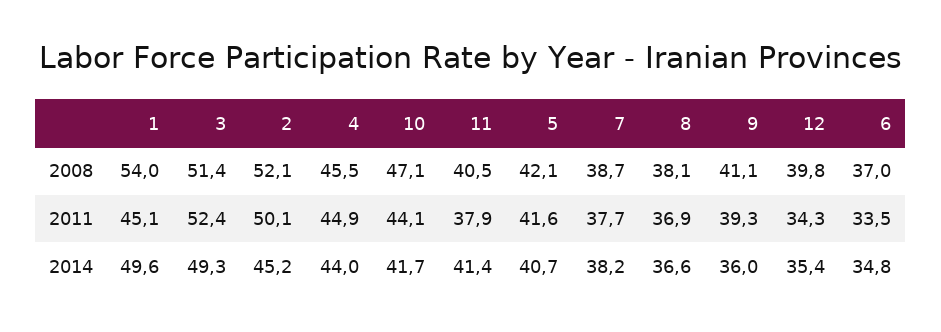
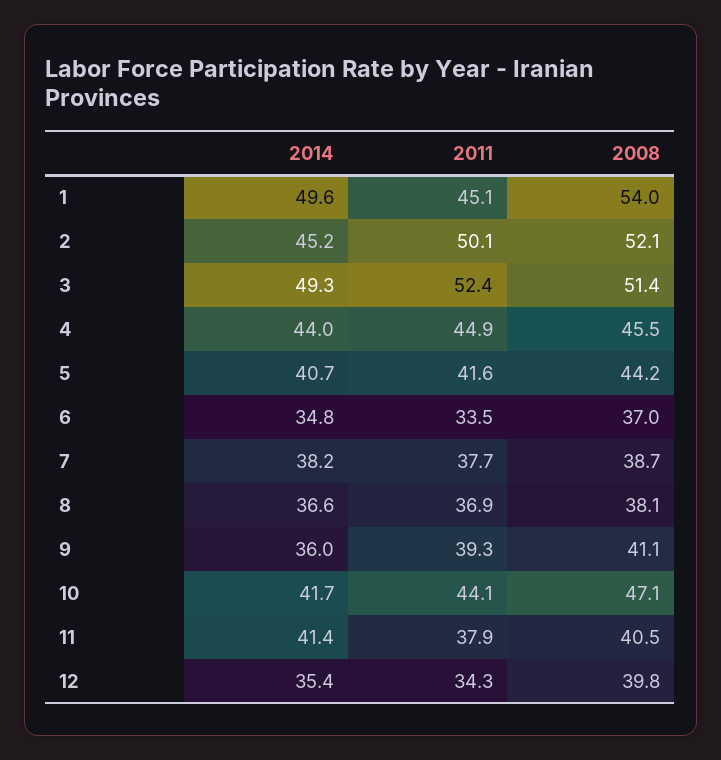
  {
    "1": {
      "2008": 54,
      "2011": 45.1,
      "2014": 49.6
    },
    "3": {
      "2008": 51.4,
      "2011": 52.4,
      "2014": 49.3
    },
    "2": {
      "2008": 52.1,
      "2011": 50.1,
      "2014": 45.2
    },
    "4": {
      "2008": 45.5,
      "2011": 44.9,
      "2014": 44
    },
    "10": {
      "2008": 47.1,
      "2011": 44.1,
      "2014": 41.7
    },
    "11": {
      "2008": 40.5,
      "2011": 37.9,
      "2014": 41.4
    },
    "5": {
-     "2008": 42.1,
+     "2008": 44.2,
      "2011": 41.6,
      "2014": 40.7
    },
    "7": {
      "2008": 38.7,
      "2011": 37.7,
      "2014": 38.2
    },
    "8": {
      "2008": 38.1,
      "2011": 36.9,
      "2014": 36.6
    },
    "9": {
      "2008": 41.1,
      "2011": 39.3,
      "2014": 36
    },
    "12": {
      "2008": 39.8,
      "2011": 34.3,
      "2014": 35.4
    },
    "6": {
      "2008": 37,
      "2011": 33.5,
      "2014": 34.8
    }
  }

